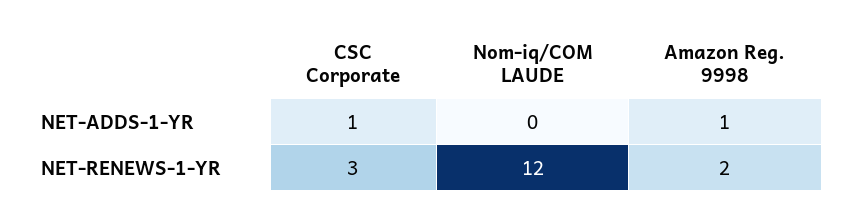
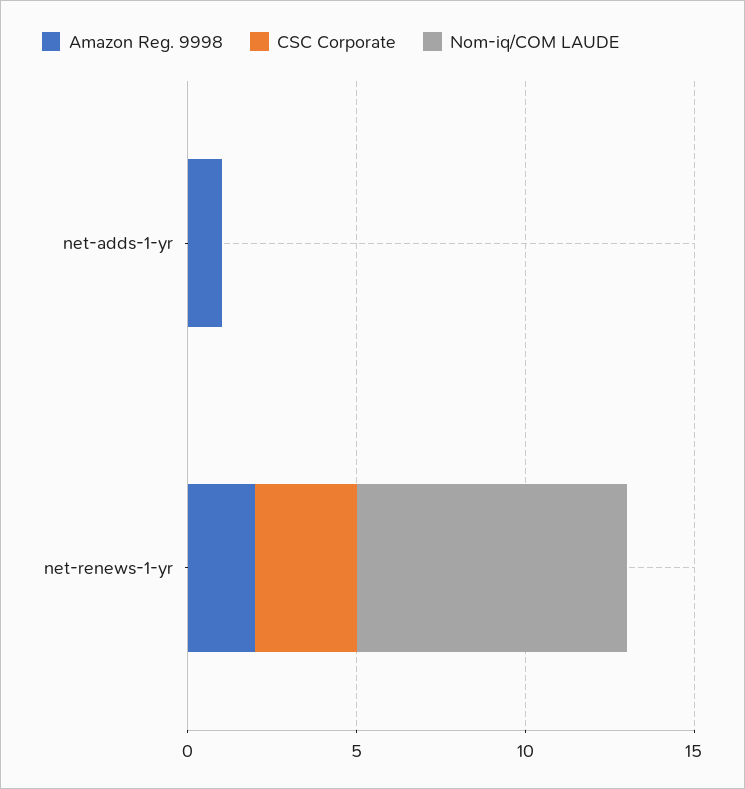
  {
    "CSC Corporate": {
-     "NET-ADDS-1-YR": 1,
+     "NET-ADDS-1-YR": 0,
      "NET-RENEWS-1-YR": 3
    },
    "Nom-iq/COM LAUDE": {
      "NET-ADDS-1-YR": 0,
-     "NET-RENEWS-1-YR": 12
+     "NET-RENEWS-1-YR": 8
    },
    "Amazon Reg. 9998": {
      "NET-ADDS-1-YR": 1,
      "NET-RENEWS-1-YR": 2
    }
  }

